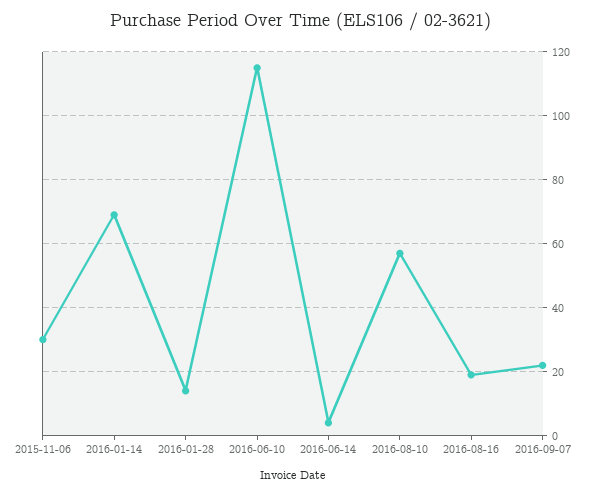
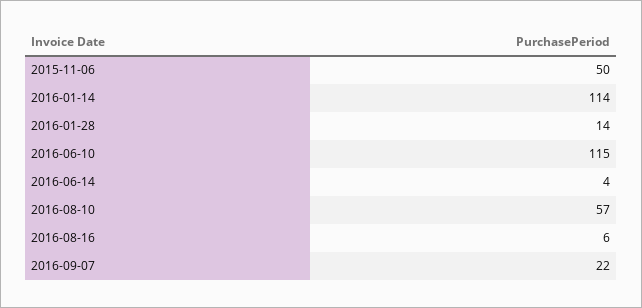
  {
-   "2015-11-06": 30,
+   "2015-11-06": 50,
-   "2016-01-14": 70,
+   "2016-01-14": 114,
    "2016-01-28": 14,
    "2016-06-10": 115,
    "2016-06-14": 4,
    "2016-08-10": 57,
-   "2016-08-16": 20,
+   "2016-08-16": 6,
    "2016-09-07": 22
  }

